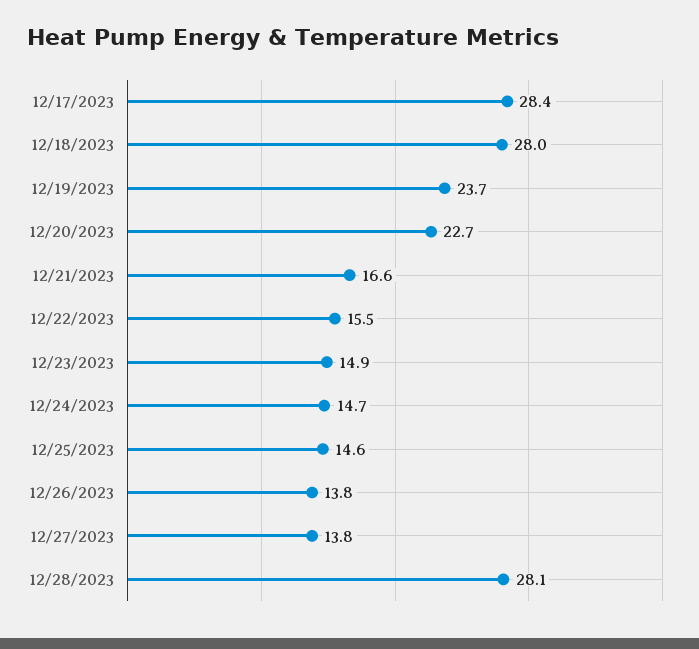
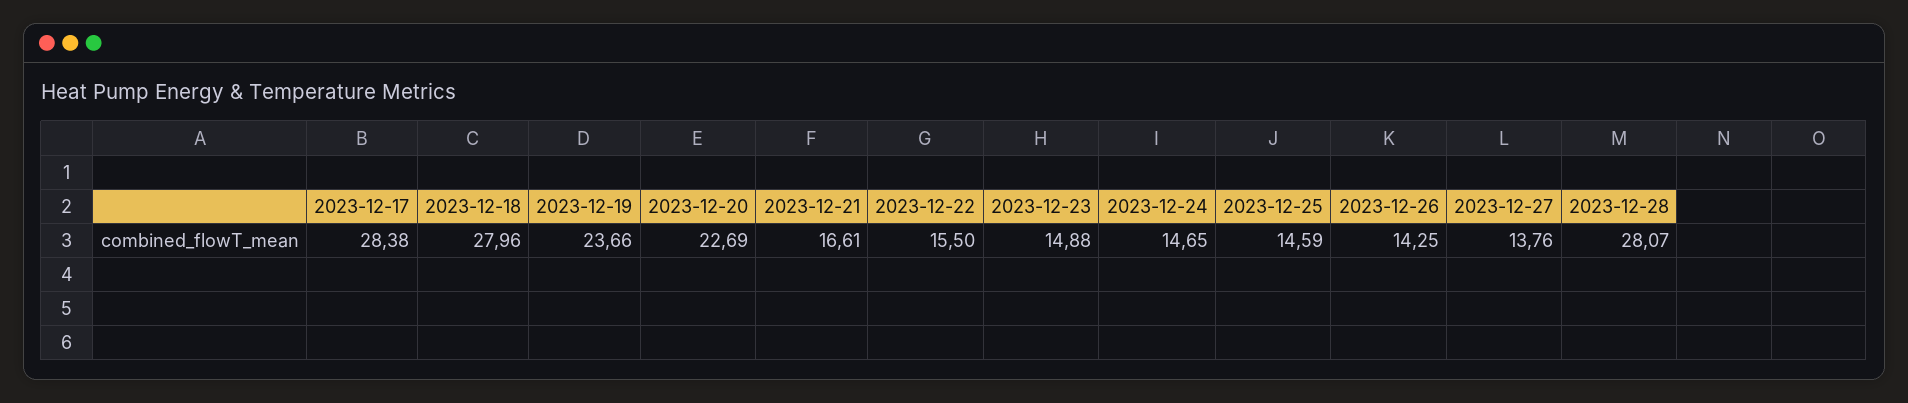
  {
    "12/17/2023": 28.38,
    "12/18/2023": 27.96,
    "12/19/2023": 23.66,
    "12/20/2023": 22.69,
    "12/21/2023": 16.61,
    "12/22/2023": 15.5,
    "12/23/2023": 14.88,
    "12/24/2023": 14.65,
    "12/25/2023": 14.59,
-   "12/26/2023": 13.8,
+   "12/26/2023": 14.25,
    "12/27/2023": 13.76,
    "12/28/2023": 28.07
  }

